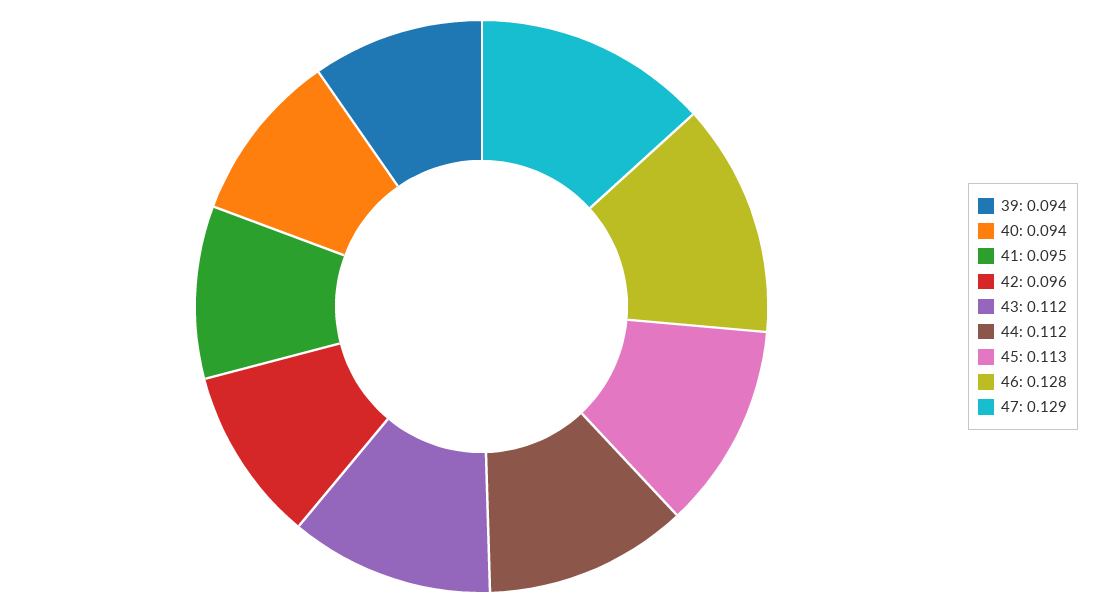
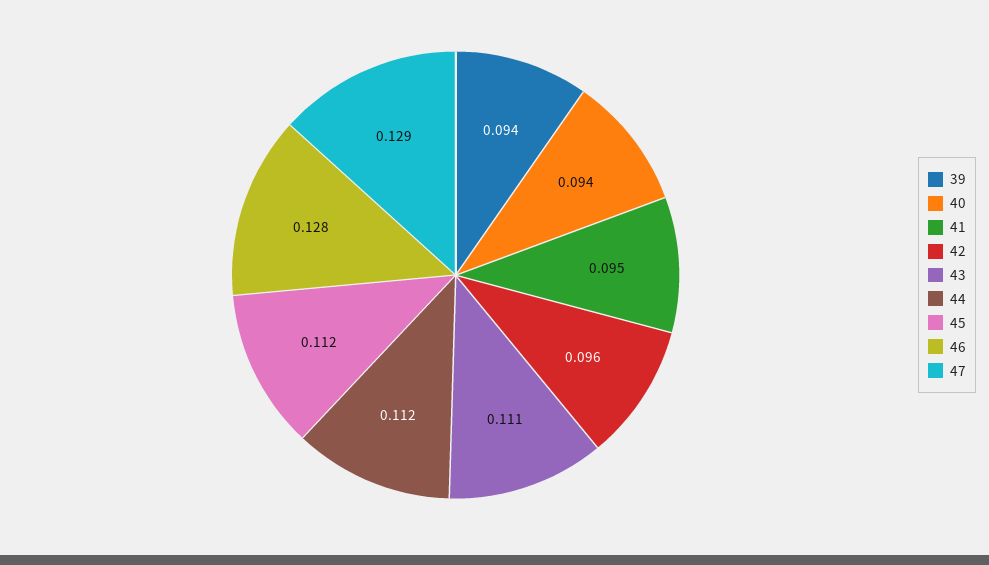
  {
    "39": 0.094,
    "40": 0.094,
    "41": 0.095,
    "42": 0.096,
-   "43": 0.112,
+   "43": 0.111,
    "44": 0.112,
-   "45": 0.113,
+   "45": 0.112,
    "46": 0.128,
    "47": 0.129
  }

